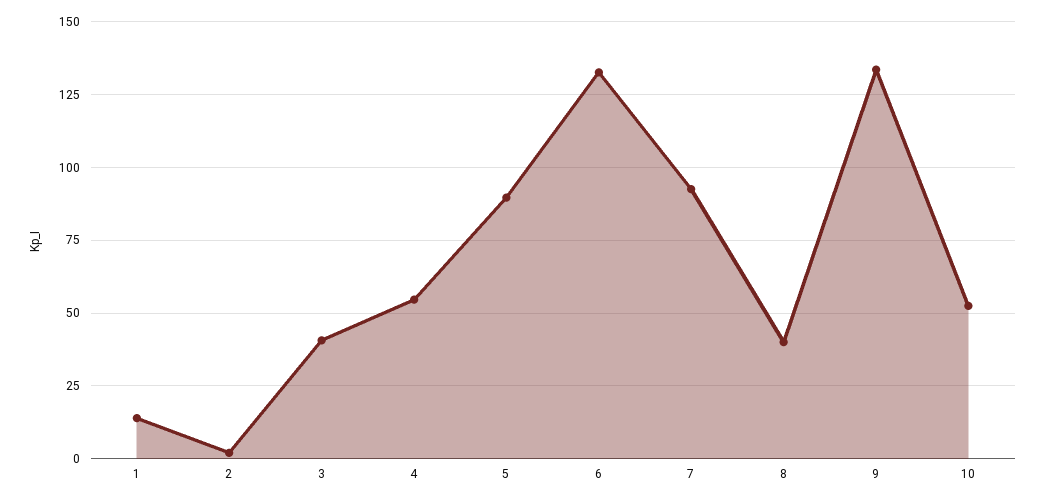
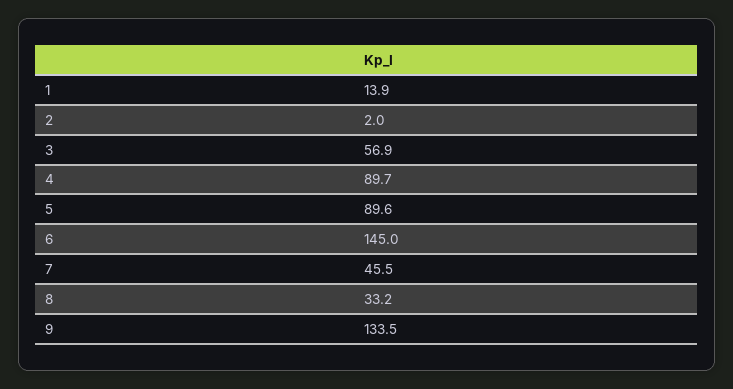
  {
    "1": 13.9,
    "2": 2,
-   "3": 40,
+   "3": 56.9,
-   "4": 55,
+   "4": 89.7,
    "5": 89.6,
-   "6": 132.5,
+   "6": 145,
-   "7": 92.5,
+   "7": 45.5,
-   "8": 40,
+   "8": 33.2,
-   "9": 133.5,
+   "9": 133.5
-   "10": 52.5
  }

